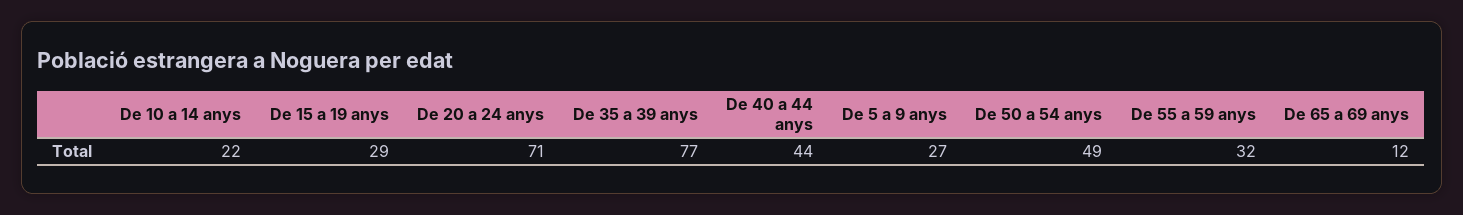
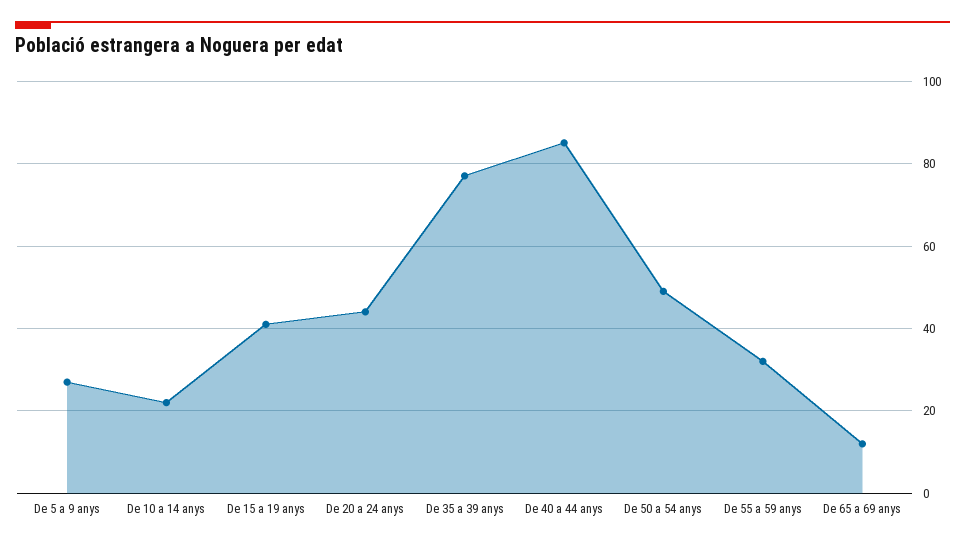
  {
    "De 10 a 14 anys": 22,
-   "De 15 a 19 anys": 29,
+   "De 15 a 19 anys": 40,
-   "De 20 a 24 anys": 71,
+   "De 20 a 24 anys": 45,
    "De 35 a 39 anys": 77,
-   "De 40 a 44 anys": 44,
+   "De 40 a 44 anys": 85,
    "De 5 a 9 anys": 27,
    "De 50 a 54 anys": 49,
    "De 55 a 59 anys": 32,
    "De 65 a 69 anys": 12
  }

